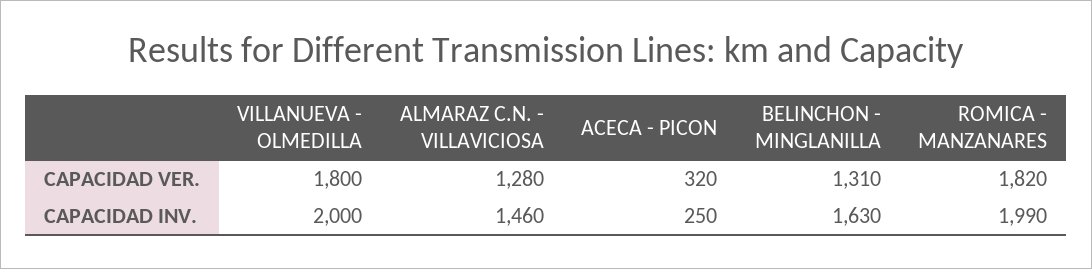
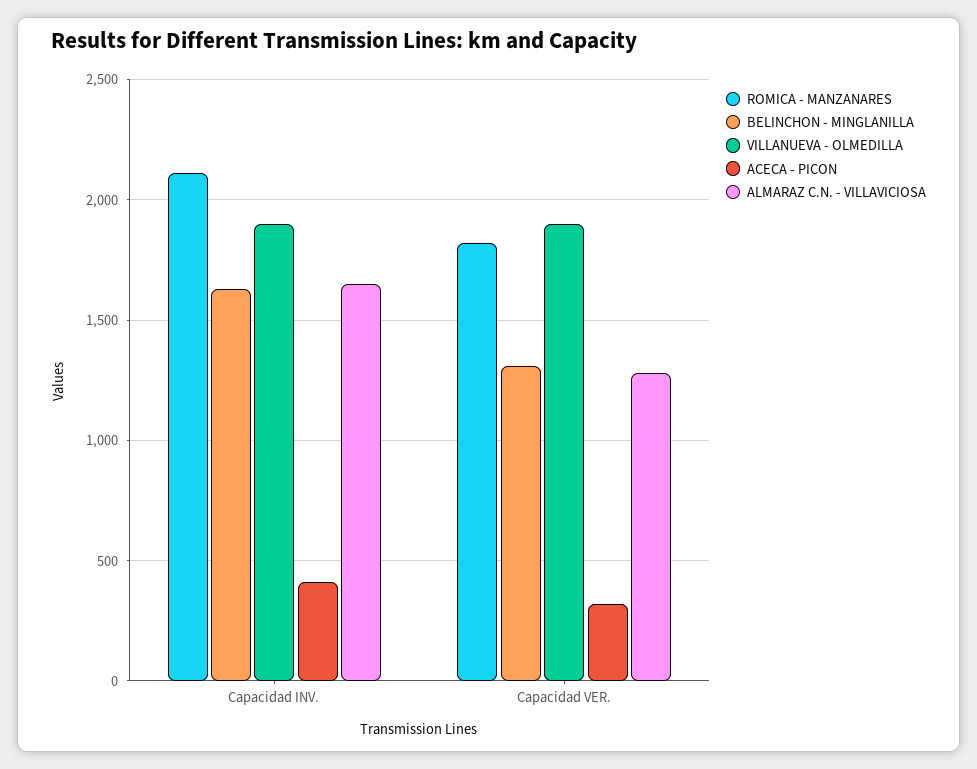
  {
    "VILLANUEVA - OLMEDILLA": {
-     "CAPACIDAD VER.": 1800,
+     "CAPACIDAD VER.": 1900,
-     "CAPACIDAD INV.": 2000
+     "CAPACIDAD INV.": 1900
    },
    "ALMARAZ C.N. - VILLAVICIOSA": {
      "CAPACIDAD VER.": 1280,
-     "CAPACIDAD INV.": 1460
+     "CAPACIDAD INV.": 1650
    },
    "ACECA - PICON": {
      "CAPACIDAD VER.": 320,
-     "CAPACIDAD INV.": 250
+     "CAPACIDAD INV.": 400
    },
    "BELINCHON - MINGLANILLA": {
      "CAPACIDAD VER.": 1310,
      "CAPACIDAD INV.": 1630
    },
    "ROMICA - MANZANARES": {
      "CAPACIDAD VER.": 1820,
-     "CAPACIDAD INV.": 1990
+     "CAPACIDAD INV.": 2100
    }
  }

